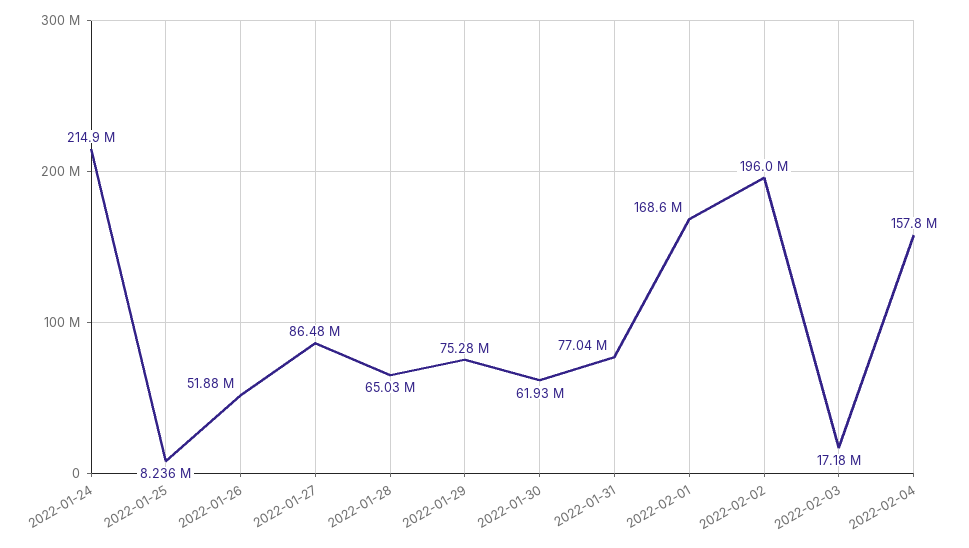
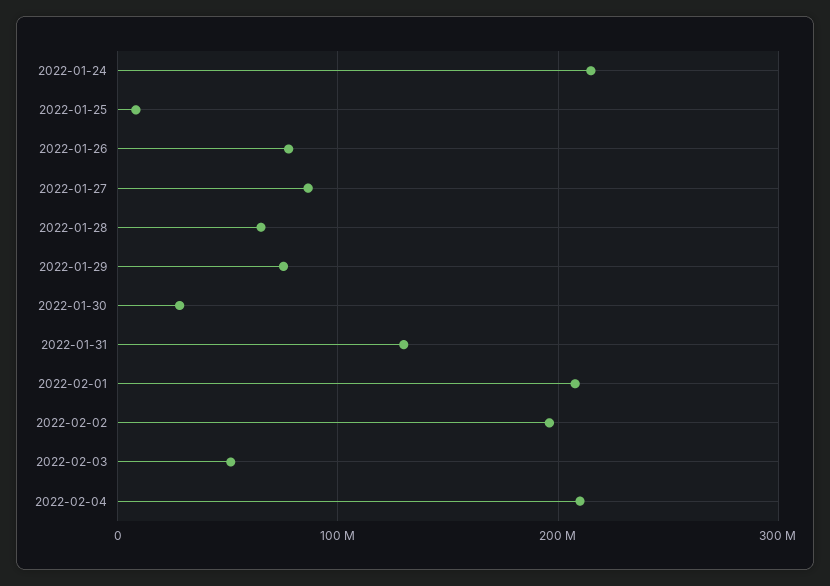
  {
    "2022-01-24": 214900000,
    "2022-01-25": 8236000,
-   "2022-01-26": 51880000,
+   "2022-01-26": 80000000,
    "2022-01-27": 86480000,
    "2022-01-28": 65030000,
    "2022-01-29": 75280000,
-   "2022-01-30": 61930000,
+   "2022-01-30": 30000000,
-   "2022-01-31": 77040000,
+   "2022-01-31": 130000000,
-   "2022-02-01": 168600000,
+   "2022-02-01": 210000000,
    "2022-02-02": 196000000,
-   "2022-02-03": 17180000,
+   "2022-02-03": 50000000,
-   "2022-02-04": 157800000
+   "2022-02-04": 210000000
  }

